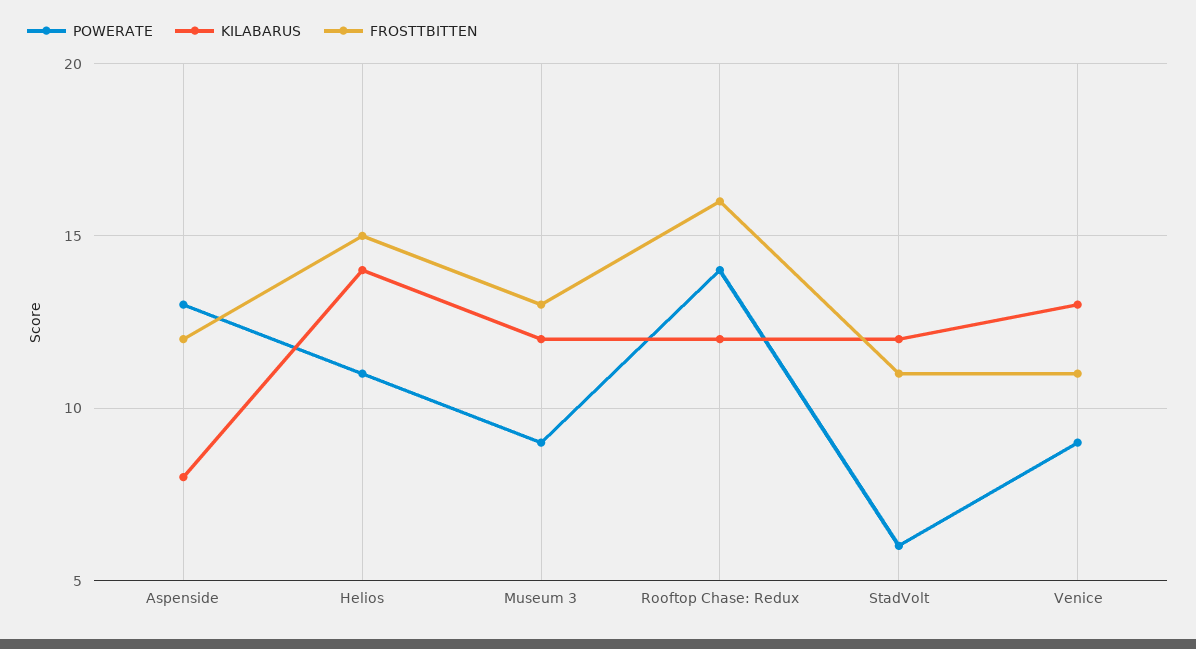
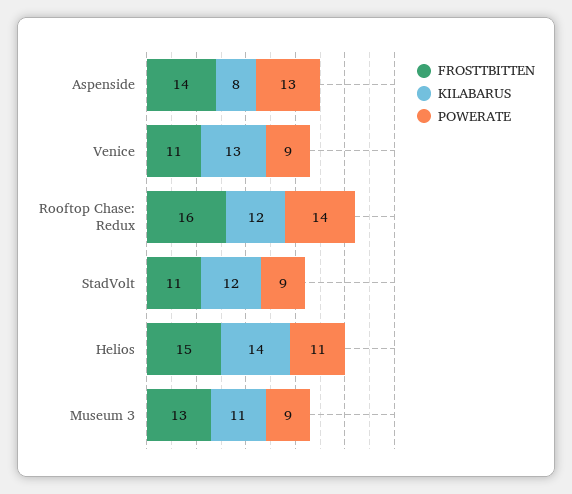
  {
    "POWERATE": {
      "Aspenside": 13,
      "Helios": 11,
      "Museum 3": 9,
      "Rooftop Chase: Redux": 14,
-     "StadVolt": 6,
+     "StadVolt": 9,
      "Venice": 9
    },
    "KILABARUS": {
      "Aspenside": 8,
      "Helios": 14,
-     "Museum 3": 12,
+     "Museum 3": 11,
      "Rooftop Chase: Redux": 12,
      "StadVolt": 12,
      "Venice": 13
    },
    "FROSTTBITTEN": {
-     "Aspenside": 12,
+     "Aspenside": 14,
      "Helios": 15,
      "Museum 3": 13,
      "Rooftop Chase: Redux": 16,
      "StadVolt": 11,
      "Venice": 11
    }
  }

